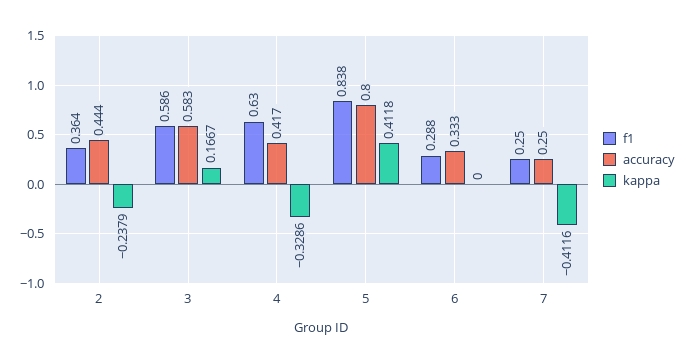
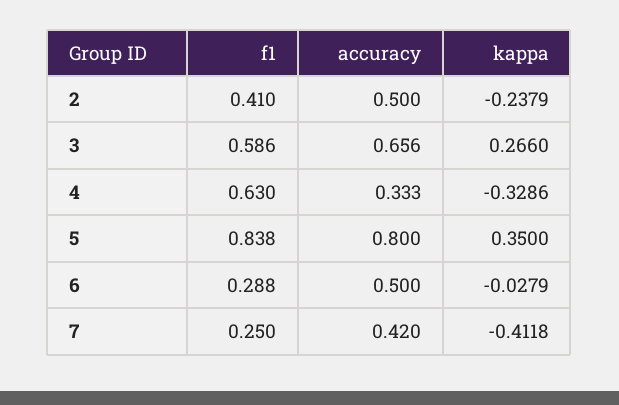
  {
    "f1": {
-     "2": 0.364,
+     "2": 0.41,
      "3": 0.586,
      "4": 0.63,
      "5": 0.838,
      "6": 0.288,
      "7": 0.25
    },
    "accuracy": {
-     "2": 0.444,
+     "2": 0.5,
-     "3": 0.583,
+     "3": 0.656,
-     "4": 0.417,
+     "4": 0.333,
      "5": 0.8,
-     "6": 0.333,
+     "6": 0.5,
-     "7": 0.25
+     "7": 0.42
    },
    "kappa": {
      "2": -0.2379,
-     "3": 0.1667,
+     "3": 0.266,
      "4": -0.3286,
-     "5": 0.4118,
+     "5": 0.35,
-     "6": 0,
+     "6": -0.0279,
-     "7": -0.4116
+     "7": -0.4118
    }
  }

